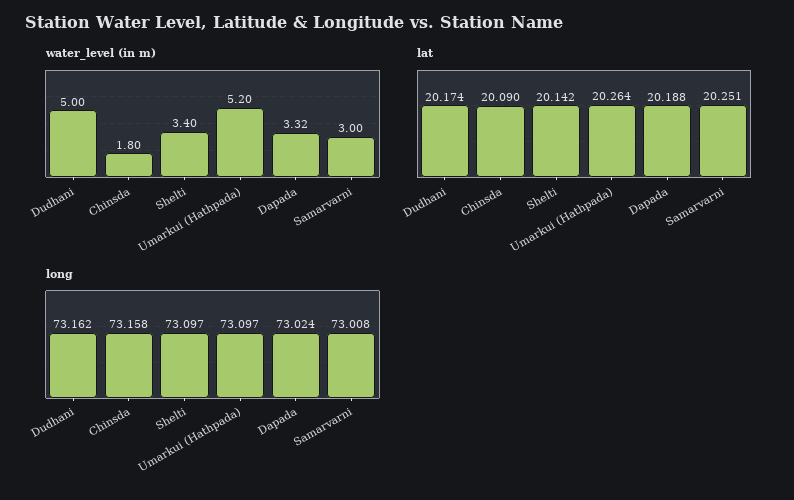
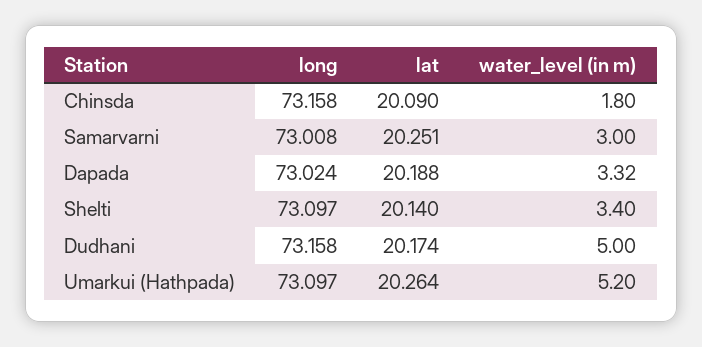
  {
    "water_level (in m)": {
      "Dudhani": 5,
      "Chinsda": 1.8,
      "Shelti": 3.4,
      "Umarkui (Hathpada)": 5.2,
      "Dapada": 3.32,
      "Samarvarni": 3
    },
    "lat": {
      "Dudhani": 20.174,
      "Chinsda": 20.09,
-     "Shelti": 20.142,
+     "Shelti": 20.14,
      "Umarkui (Hathpada)": 20.264,
      "Dapada": 20.188,
      "Samarvarni": 20.251
    },
    "long": {
-     "Dudhani": 73.162,
+     "Dudhani": 73.158,
      "Chinsda": 73.158,
      "Shelti": 73.097,
      "Umarkui (Hathpada)": 73.097,
      "Dapada": 73.024,
      "Samarvarni": 73.008
    }
  }

